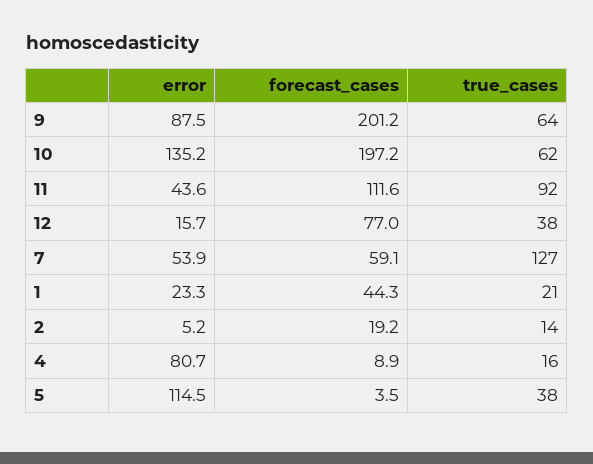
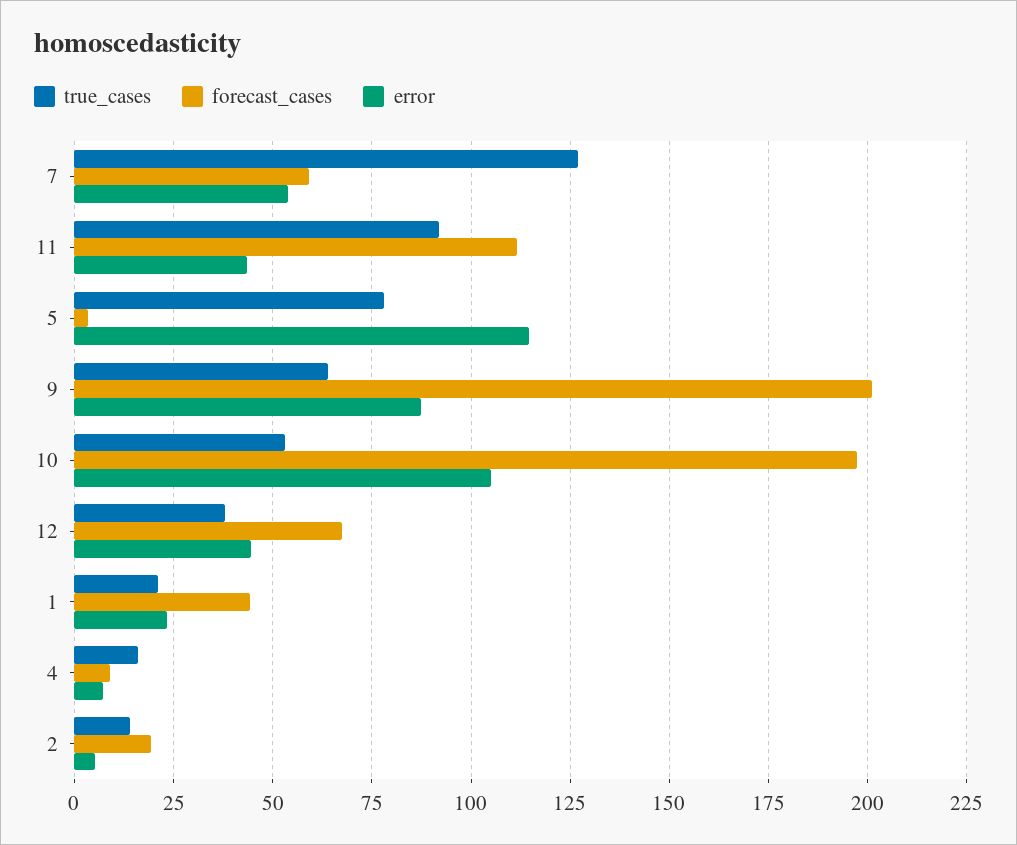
  {
    "error": {
      "9": 87.5,
-     "10": 135.2,
+     "10": 105,
      "11": 43.6,
-     "12": 15.7,
+     "12": 45,
      "7": 53.9,
      "1": 23.3,
      "2": 5.2,
-     "4": 80.7,
+     "4": 7.5,
      "5": 114.5
    },
    "forecast_cases": {
      "9": 201.2,
      "10": 197.2,
      "11": 111.6,
-     "12": 77,
+     "12": 67.5,
      "7": 59.1,
      "1": 44.3,
      "2": 19.2,
      "4": 8.9,
      "5": 3.5
    },
    "true_cases": {
      "9": 64,
-     "10": 62,
+     "10": 52.5,
      "11": 92,
      "12": 38,
      "7": 127,
      "1": 21,
      "2": 14,
      "4": 16,
-     "5": 38
+     "5": 77.5
    }
  }

